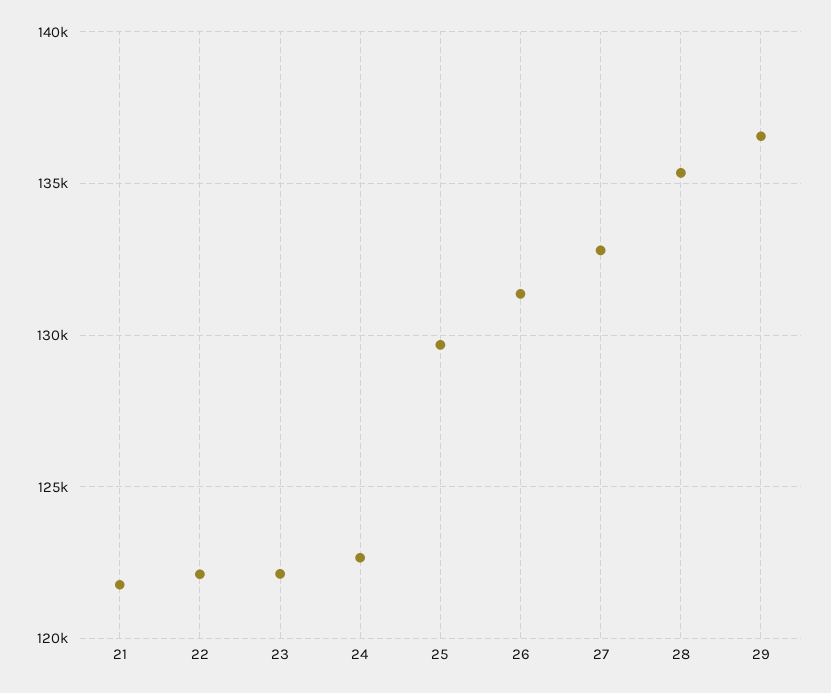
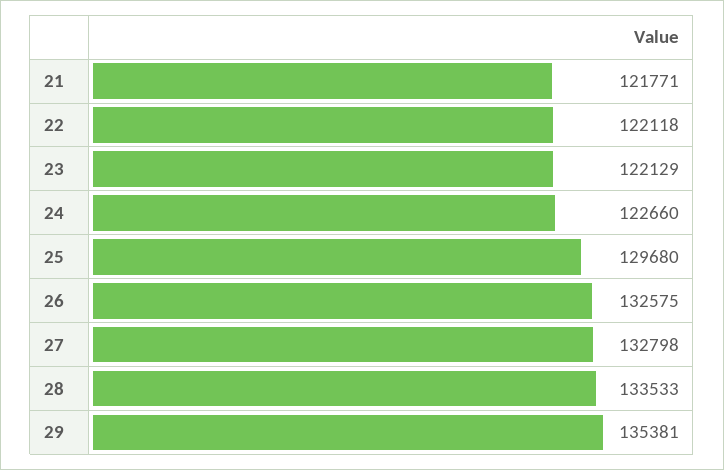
  {
    "21": 121771,
    "22": 122118,
    "23": 122129,
    "24": 122660,
    "25": 129680,
-   "26": 131500,
+   "26": 132575,
    "27": 132798,
-   "28": 135500,
+   "28": 133533,
-   "29": 136500
+   "29": 135381
  }

